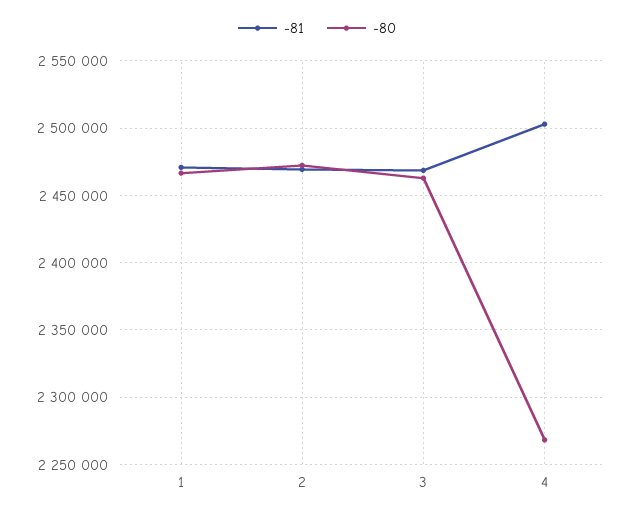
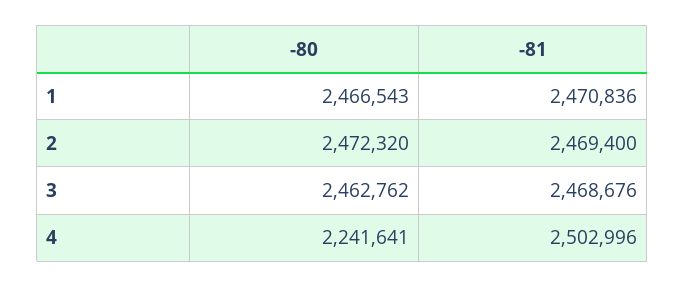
  {
    "-81": {
      "1": 2470836,
      "2": 2469400,
      "3": 2468676,
      "4": 2502996
    },
    "-80": {
      "1": 2466543,
      "2": 2472320,
      "3": 2462762,
-     "4": 2270000
+     "4": 2241641
    }
  }

